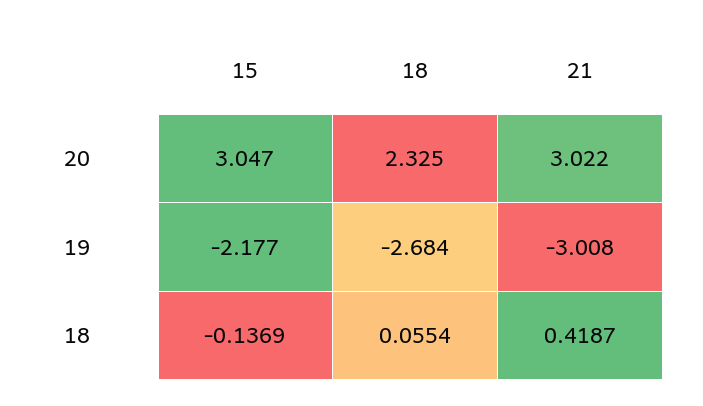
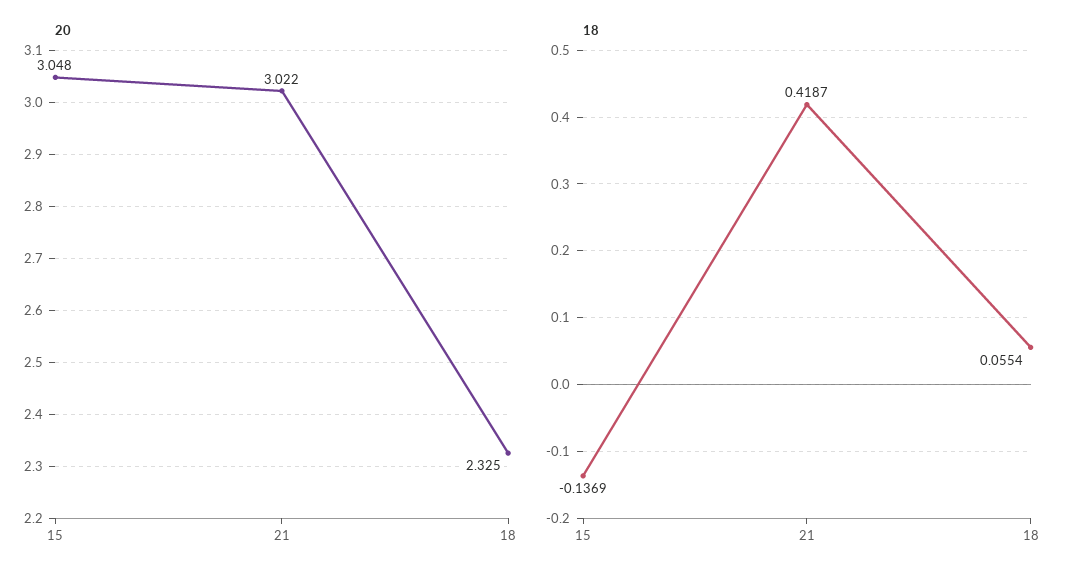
  {
    "20": {
-     "15": 3.047,
+     "15": 3.048,
      "18": 2.325,
      "21": 3.022
    },
-   "19": {
-     "15": -2.177,
-     "18": -2.684,
-     "21": -3.008
-   },
    "18": {
      "15": -0.1369,
      "18": 0.0554,
      "21": 0.4187
    }
  }

